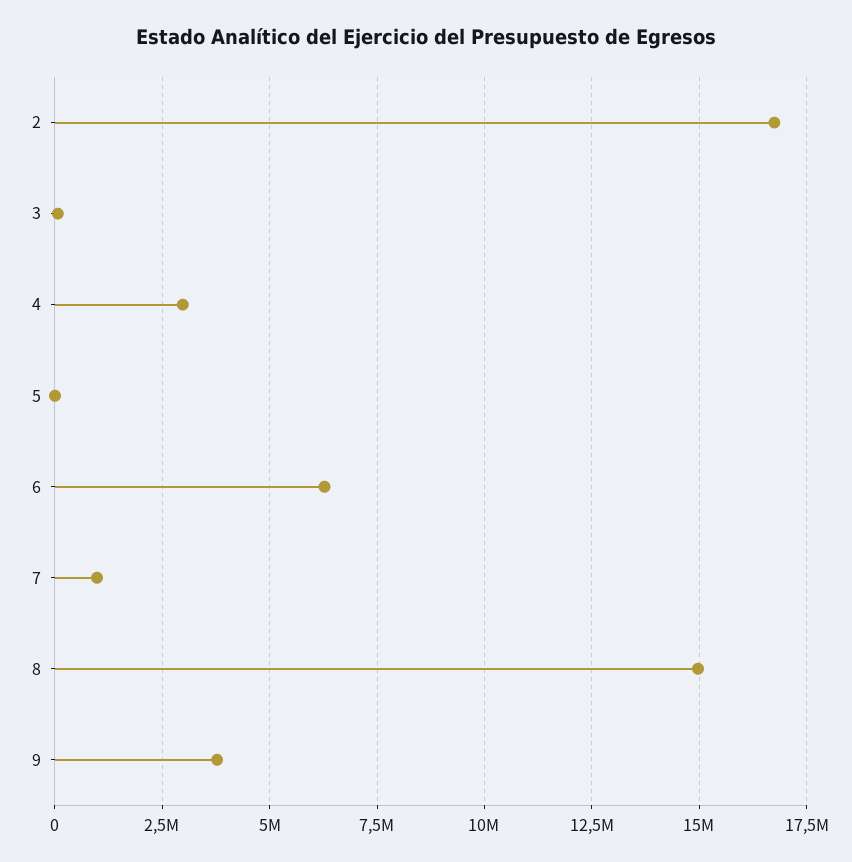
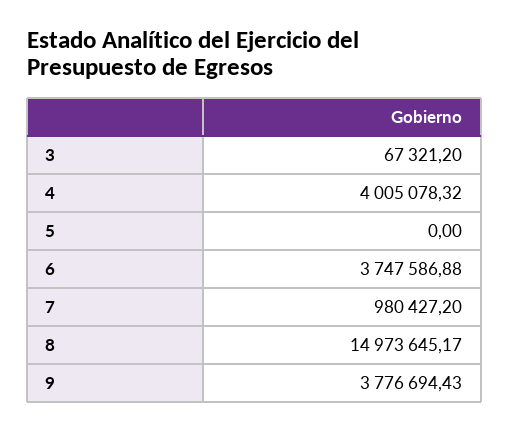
  {
-   "2": 16750000,
    "3": 67321.2,
-   "4": 3000000,
+   "4": 4005078.32,
    "5": 0,
-   "6": 6250000,
+   "6": 3747586.88,
    "7": 980427.2,
    "8": 14973645.17,
    "9": 3776694.43
  }

